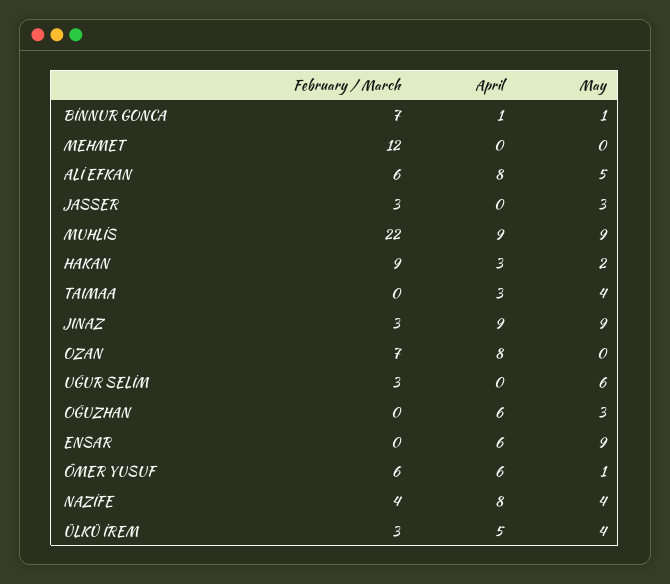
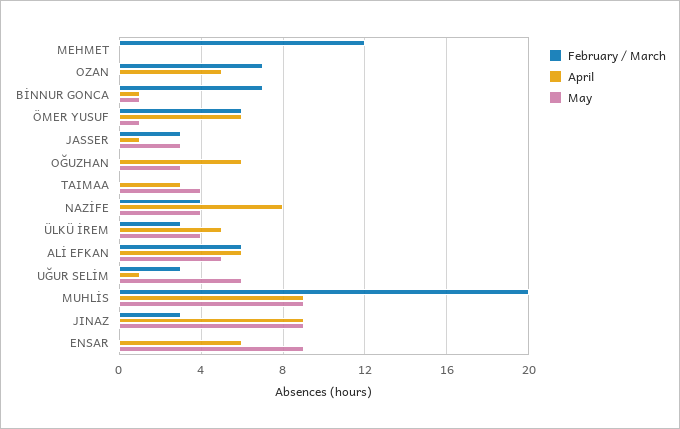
  {
    "February / March": {
      "BİNNUR GONCA": 7,
      "MEHMET": 12,
      "ALİ EFKAN": 6,
      "JASSER": 3,
-     "MUHLİS": 22,
+     "MUHLİS": 20,
-     "HAKAN": 9,
      "TAIMAA": 0,
      "JINAZ": 3,
      "OZAN": 7,
      "UĞUR SELİM": 3,
      "OĞUZHAN": 0,
      "ENSAR": 0,
      "ÖMER YUSUF": 6,
      "NAZİFE": 4,
      "ÜLKÜ İREM": 3
    },
    "April": {
      "BİNNUR GONCA": 1,
      "MEHMET": 0,
-     "ALİ EFKAN": 8,
+     "ALİ EFKAN": 6,
-     "JASSER": 0,
+     "JASSER": 1,
      "MUHLİS": 9,
-     "HAKAN": 3,
      "TAIMAA": 3,
      "JINAZ": 9,
-     "OZAN": 8,
+     "OZAN": 5,
-     "UĞUR SELİM": 0,
+     "UĞUR SELİM": 1,
      "OĞUZHAN": 6,
      "ENSAR": 6,
      "ÖMER YUSUF": 6,
      "NAZİFE": 8,
      "ÜLKÜ İREM": 5
    },
    "May": {
      "BİNNUR GONCA": 1,
      "MEHMET": 0,
      "ALİ EFKAN": 5,
      "JASSER": 3,
      "MUHLİS": 9,
-     "HAKAN": 2,
      "TAIMAA": 4,
      "JINAZ": 9,
      "OZAN": 0,
      "UĞUR SELİM": 6,
      "OĞUZHAN": 3,
      "ENSAR": 9,
      "ÖMER YUSUF": 1,
      "NAZİFE": 4,
      "ÜLKÜ İREM": 4
    }
  }

